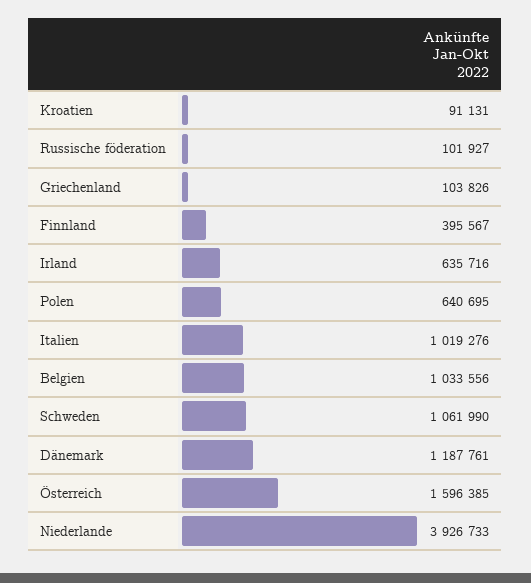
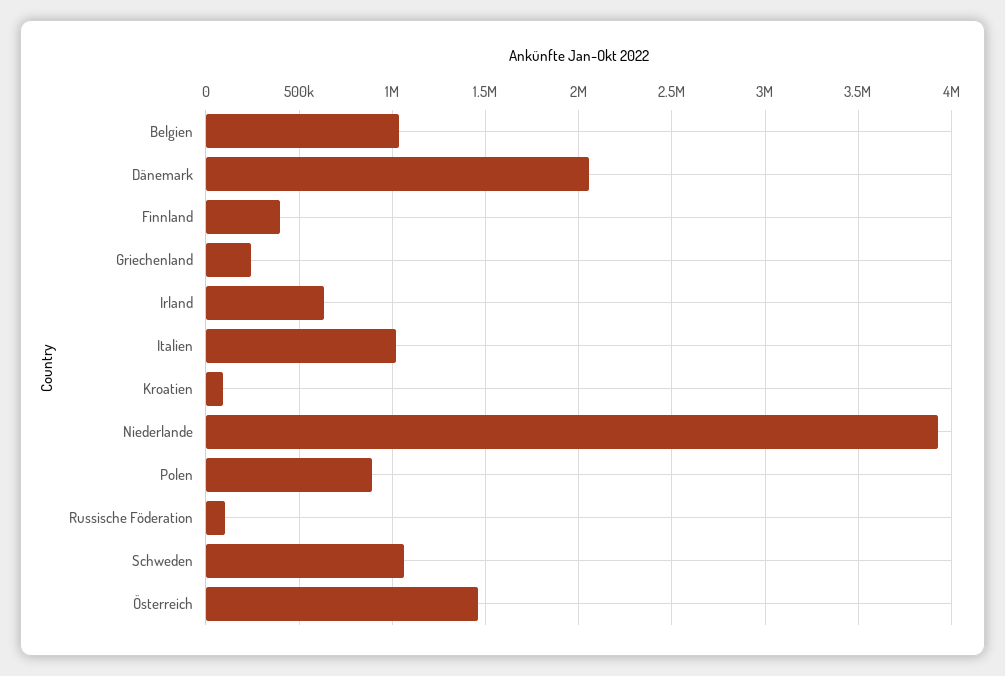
  {
    "Kroatien": 91131,
    "Russische föderation": 101927,
-   "Griechenland": 103826,
+   "Griechenland": 250000,
    "Finnland": 395567,
    "Irland": 635716,
-   "Polen": 640695,
+   "Polen": 900000,
    "Italien": 1019276,
    "Belgien": 1033556,
    "Schweden": 1061990,
-   "Dänemark": 1187761,
+   "Dänemark": 2050000,
-   "Österreich": 1596385,
+   "Österreich": 1450000,
    "Niederlande": 3926733
  }

